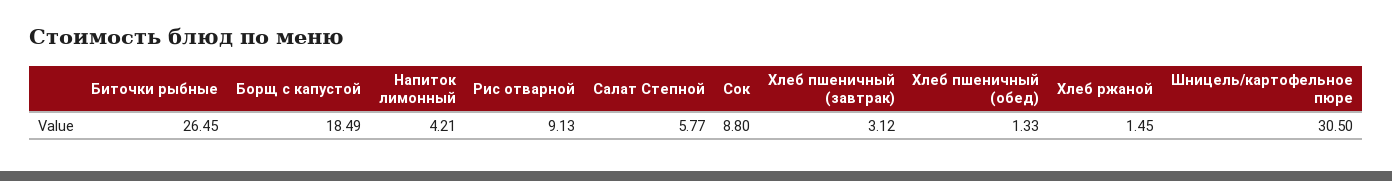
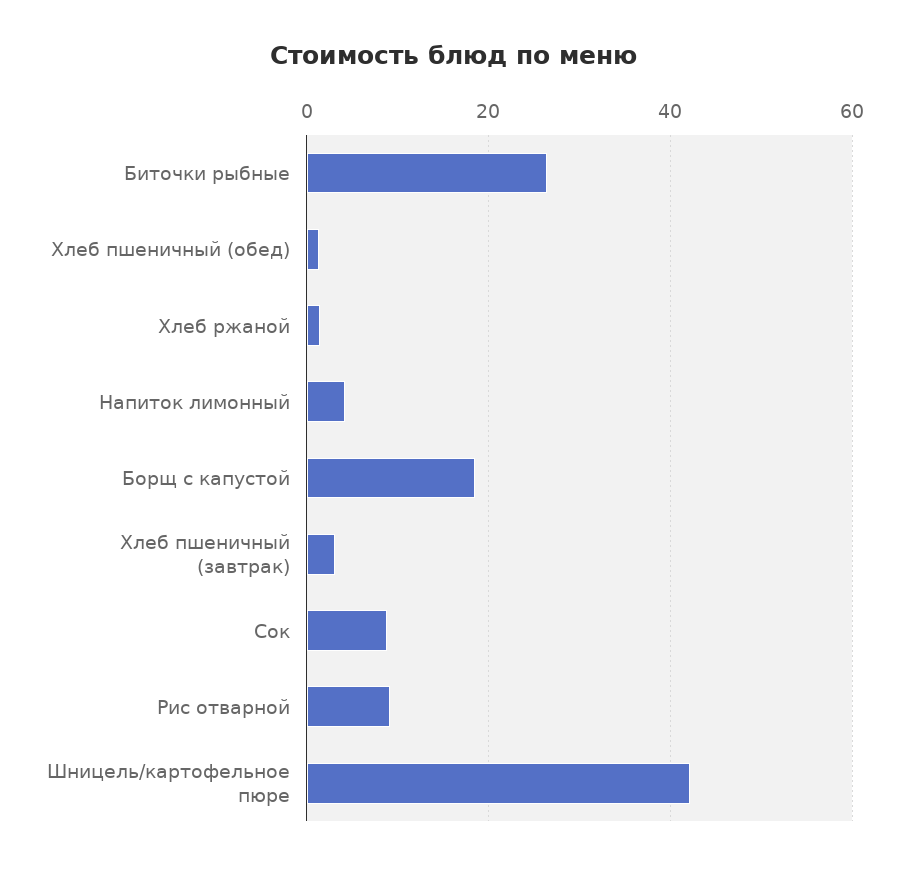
  {
    "Биточки рыбные": 26.45,
    "Борщ с капустой": 18.49,
    "Напиток лимонный": 4.21,
    "Рис отварной": 9.13,
-   "Салат Степной": 5.77,
    "Сок": 8.8,
    "Хлеб пшеничный (завтрак)": 3.12,
    "Хлеб пшеничный (обед)": 1.33,
    "Хлеб ржаной": 1.45,
-   "Шницель/картофельное пюре": 30.5
+   "Шницель/картофельное пюре": 42
  }

